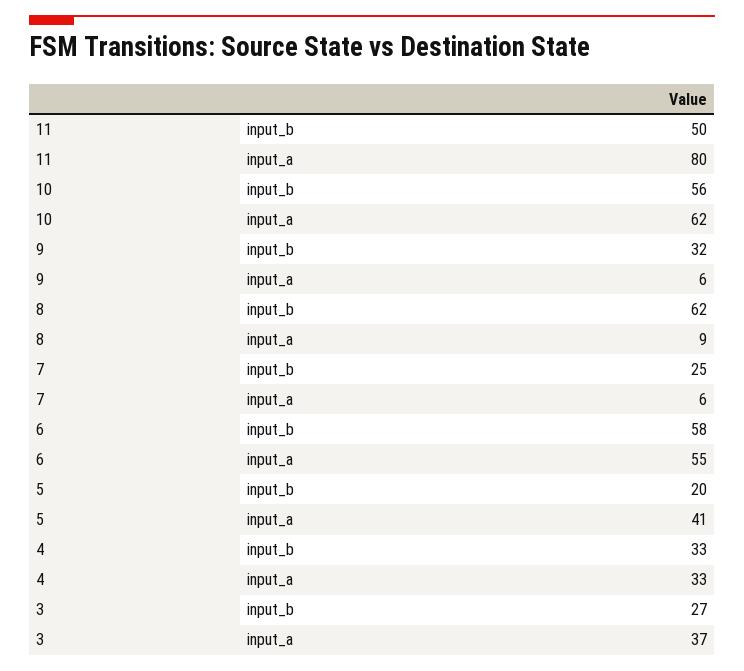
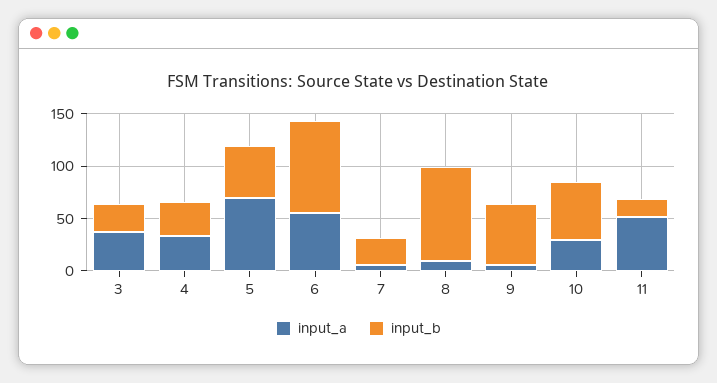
  {
    "input_b": {
-     "11": 50,
+     "11": 20,
      "10": 56,
-     "9": 32,
+     "9": 60,
-     "8": 62,
+     "8": 90,
      "7": 25,
-     "6": 58,
+     "6": 90,
-     "5": 20,
+     "5": 50,
      "4": 33,
      "3": 27
    },
    "input_a": {
-     "11": 80,
+     "11": 50,
-     "10": 62,
+     "10": 30,
      "9": 6,
      "8": 9,
      "7": 6,
      "6": 55,
-     "5": 41,
+     "5": 70,
      "4": 33,
      "3": 37
    }
  }

